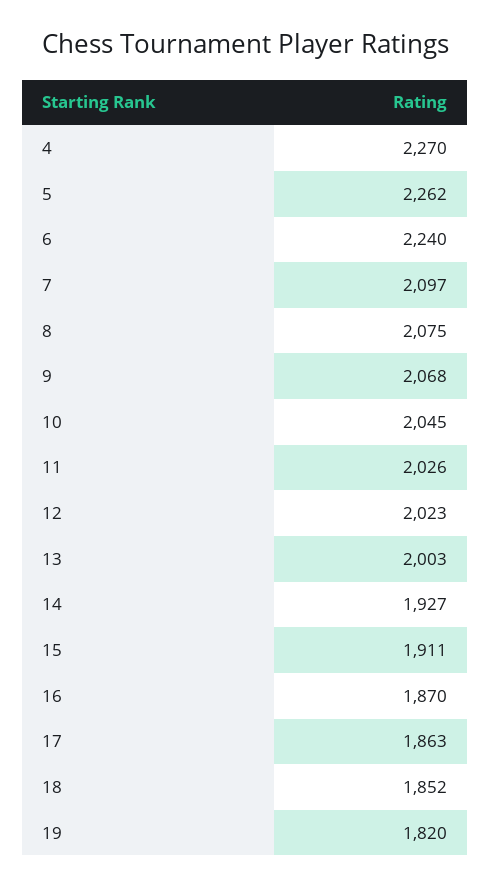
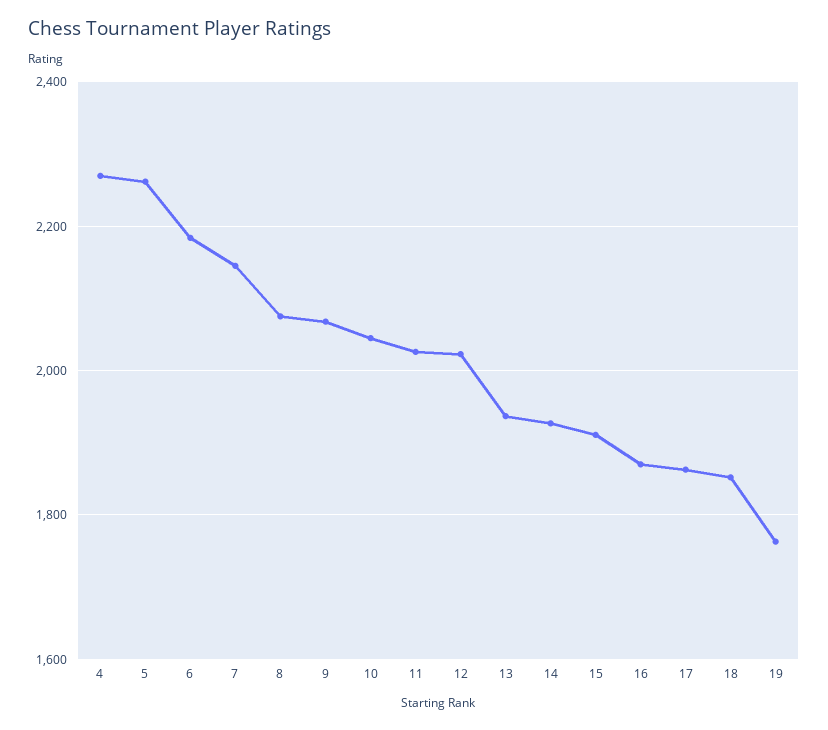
  {
    "4": 2270,
    "5": 2262,
-   "6": 2240,
+   "6": 2180,
-   "7": 2097,
+   "7": 2140,
    "8": 2075,
    "9": 2068,
    "10": 2045,
    "11": 2026,
    "12": 2023,
-   "13": 2003,
+   "13": 1940,
    "14": 1927,
    "15": 1911,
    "16": 1870,
    "17": 1863,
    "18": 1852,
-   "19": 1820
+   "19": 1760
  }

